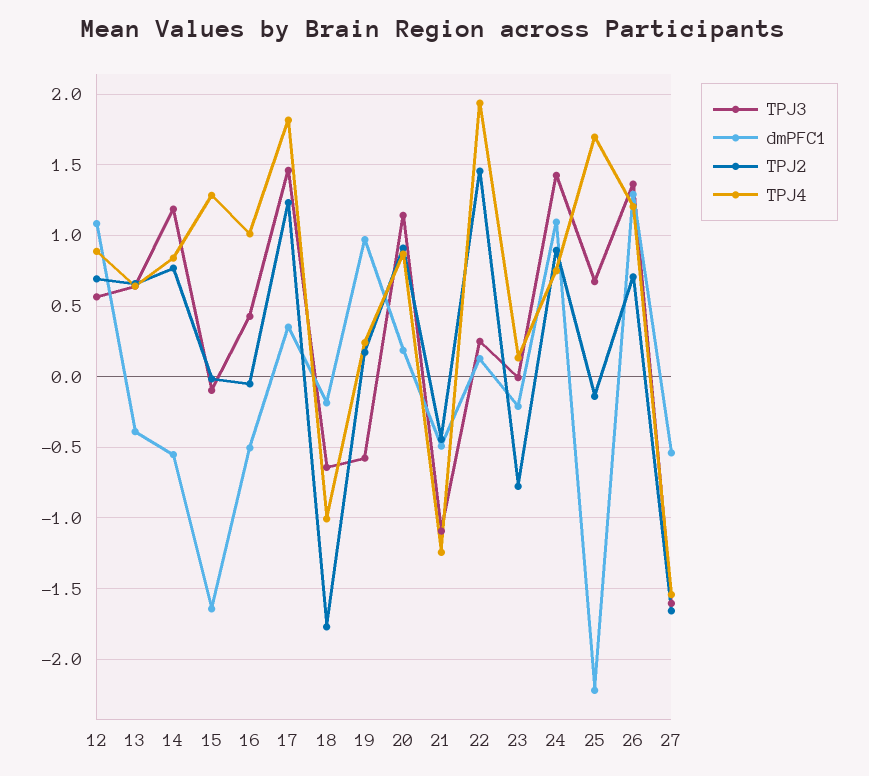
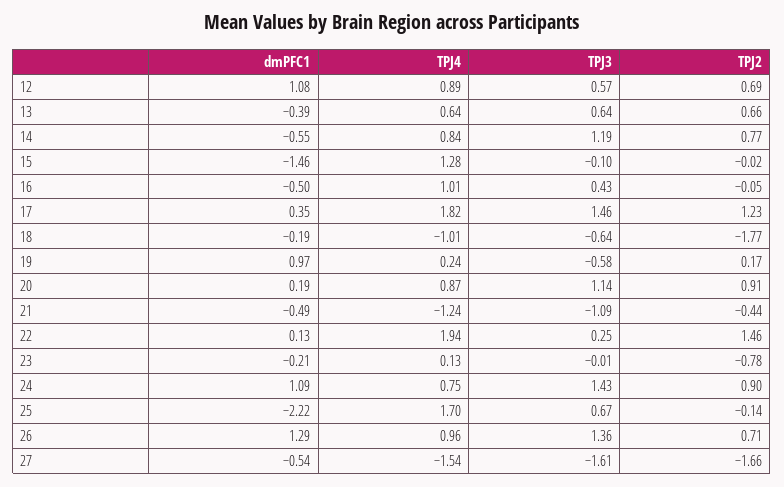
  {
    "TPJ3": {
      "12": 0.57,
      "13": 0.64,
      "14": 1.19,
      "15": -0.1,
      "16": 0.43,
      "17": 1.46,
      "18": -0.64,
      "19": -0.58,
      "20": 1.14,
      "21": -1.09,
      "22": 0.25,
      "23": -0.01,
      "24": 1.43,
      "25": 0.67,
      "26": 1.36,
      "27": -1.61
    },
    "dmPFC1": {
      "12": 1.08,
      "13": -0.39,
      "14": -0.55,
-     "15": -1.65,
+     "15": -1.46,
      "16": -0.5,
      "17": 0.35,
      "18": -0.19,
      "19": 0.97,
      "20": 0.19,
      "21": -0.49,
      "22": 0.13,
      "23": -0.21,
      "24": 1.09,
      "25": -2.22,
      "26": 1.29,
      "27": -0.54
    },
    "TPJ2": {
      "12": 0.69,
      "13": 0.66,
      "14": 0.77,
      "15": -0.02,
      "16": -0.05,
      "17": 1.23,
      "18": -1.77,
      "19": 0.17,
      "20": 0.91,
      "21": -0.44,
      "22": 1.46,
      "23": -0.78,
      "24": 0.9,
      "25": -0.14,
      "26": 0.71,
      "27": -1.66
    },
    "TPJ4": {
      "12": 0.89,
      "13": 0.64,
      "14": 0.84,
      "15": 1.28,
      "16": 1.01,
      "17": 1.82,
      "18": -1.01,
      "19": 0.24,
      "20": 0.87,
      "21": -1.24,
      "22": 1.94,
      "23": 0.13,
      "24": 0.75,
      "25": 1.7,
-     "26": 1.2,
+     "26": 0.96,
      "27": -1.54
    }
  }

